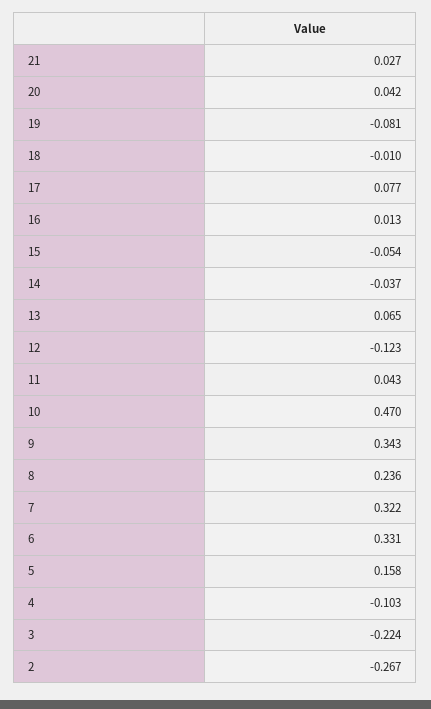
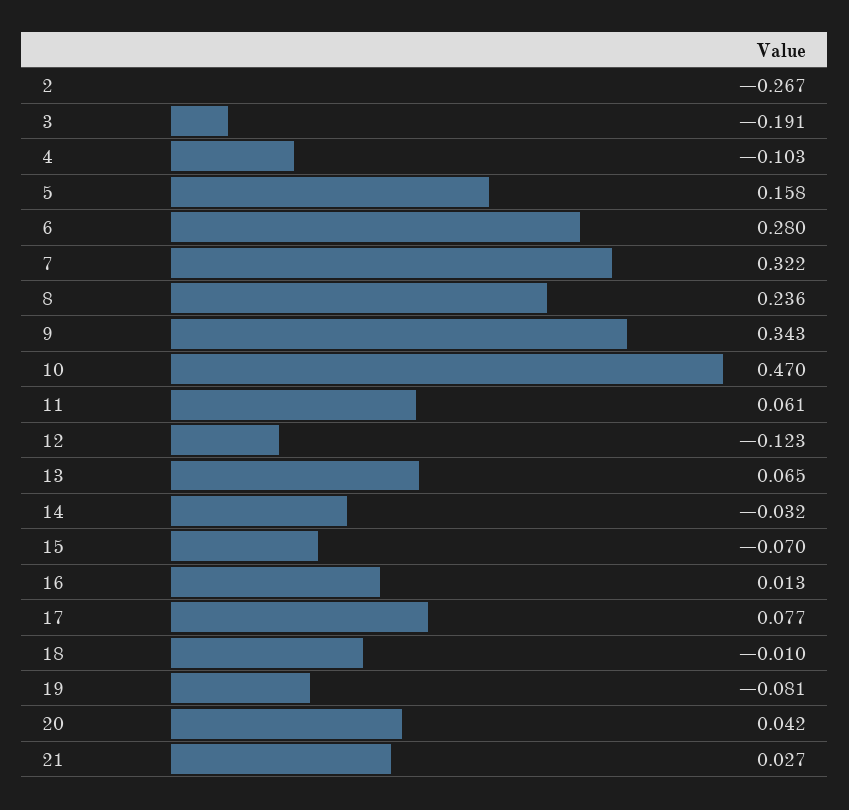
  {
    "21": 0.027,
    "20": 0.042,
    "19": -0.081,
    "18": -0.01,
    "17": 0.077,
    "16": 0.013,
-   "15": -0.054,
+   "15": -0.07,
-   "14": -0.037,
+   "14": -0.032,
    "13": 0.065,
    "12": -0.123,
-   "11": 0.043,
+   "11": 0.061,
    "10": 0.47,
    "9": 0.343,
    "8": 0.236,
    "7": 0.322,
-   "6": 0.331,
+   "6": 0.28,
    "5": 0.158,
    "4": -0.103,
-   "3": -0.224,
+   "3": -0.191,
    "2": -0.267
  }

